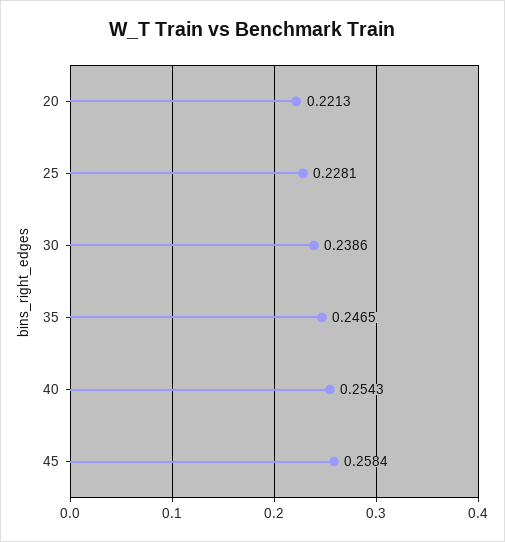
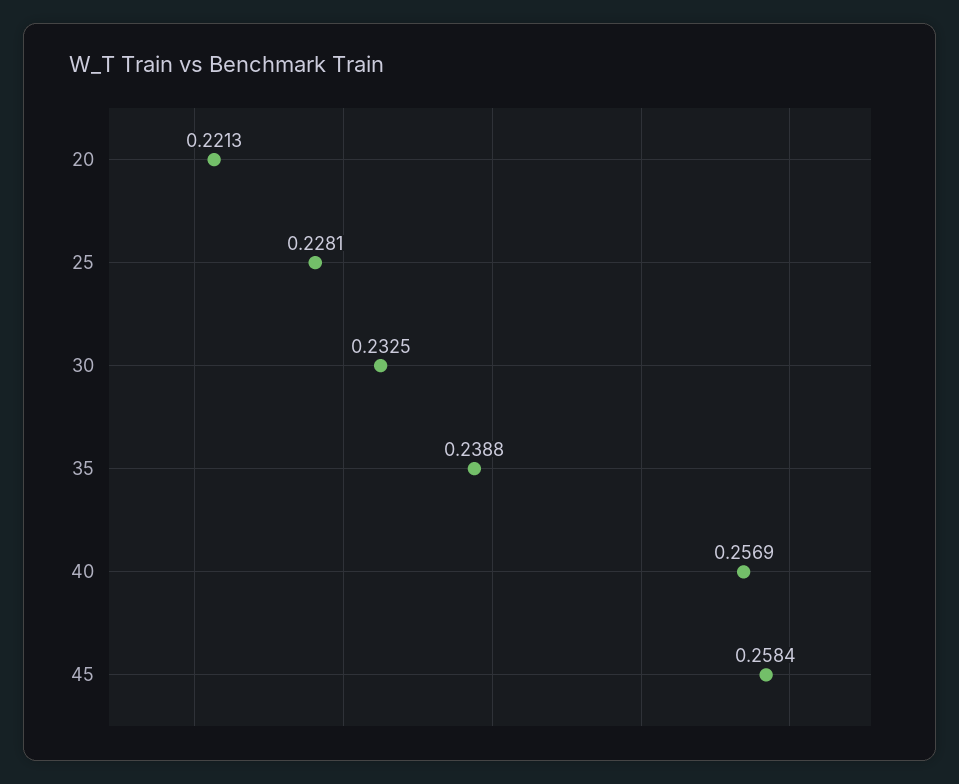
  {
    "20": 0.2213,
    "25": 0.2281,
-   "30": 0.2386,
+   "30": 0.2325,
-   "35": 0.2465,
+   "35": 0.2388,
-   "40": 0.2543,
+   "40": 0.2569,
    "45": 0.2584
  }

